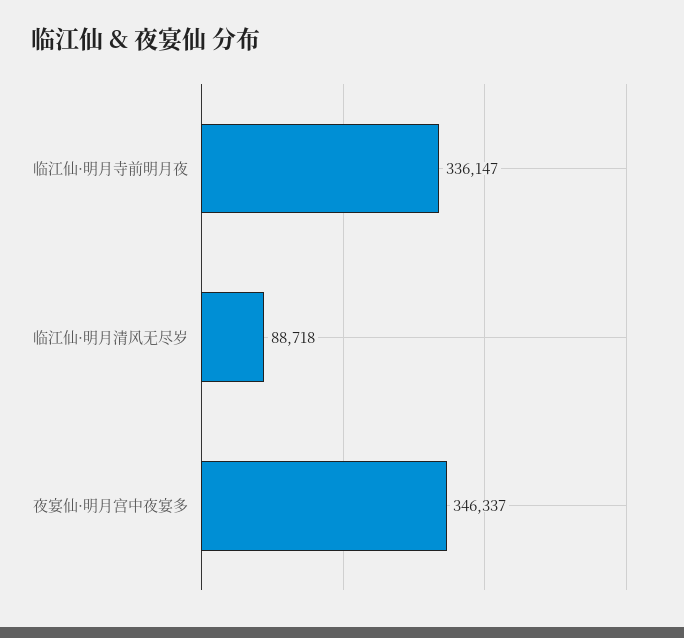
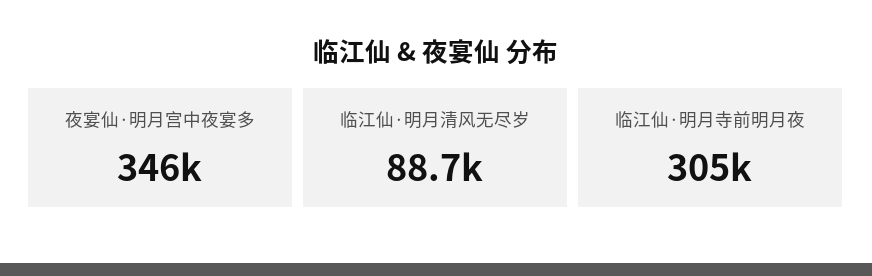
  {
-   "临江仙·明月寺前明月夜": 336147,
+   "临江仙·明月寺前明月夜": 305000,
    "临江仙·明月清风无尽岁": 88718,
    "夜宴仙·明月宫中夜宴多": 346337
  }

